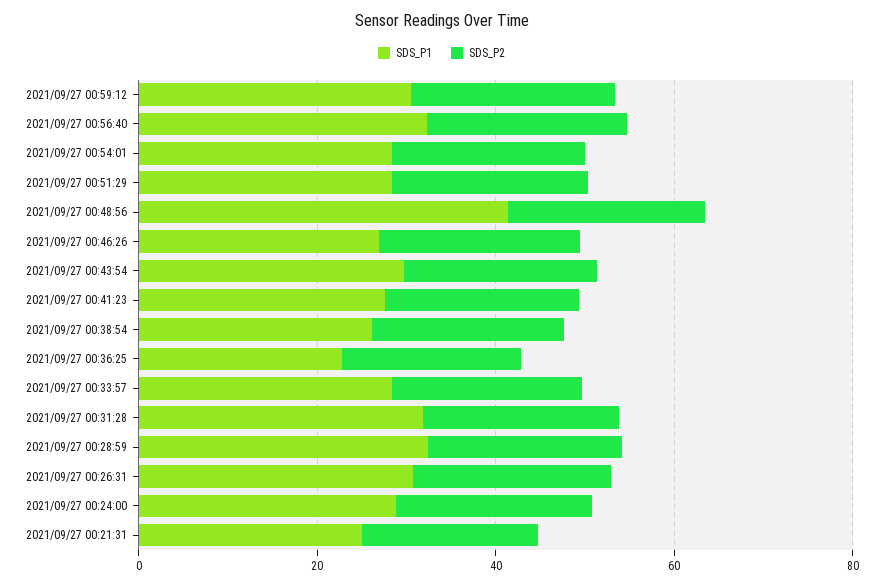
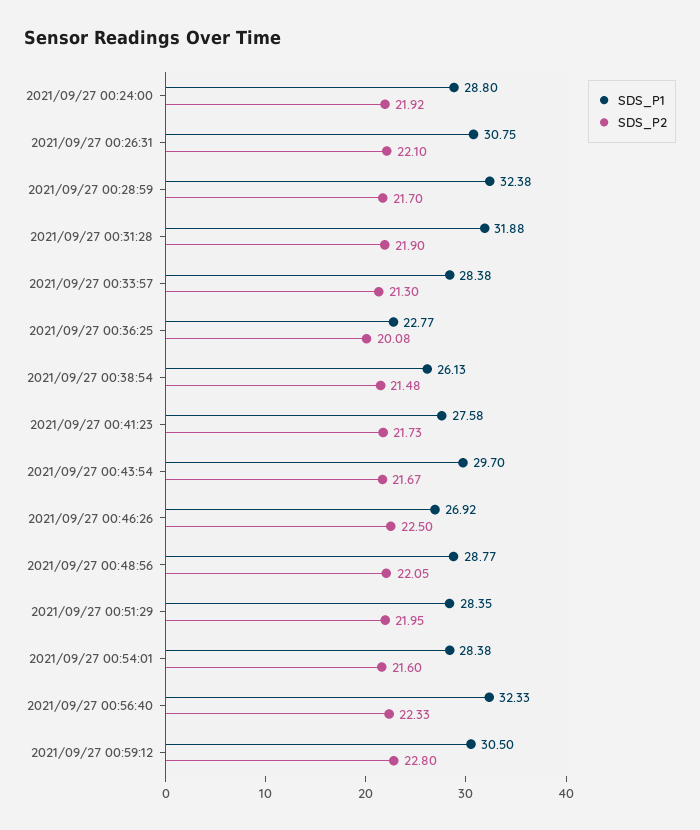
  {
    "SDS_P1": {
      "2021/09/27 00:59:12": 30.5,
      "2021/09/27 00:56:40": 32.33,
      "2021/09/27 00:54:01": 28.38,
      "2021/09/27 00:51:29": 28.35,
-     "2021/09/27 00:48:56": 40,
+     "2021/09/27 00:48:56": 28.77,
      "2021/09/27 00:46:26": 26.92,
      "2021/09/27 00:43:54": 29.7,
      "2021/09/27 00:41:23": 27.58,
      "2021/09/27 00:38:54": 26.13,
      "2021/09/27 00:36:25": 22.77,
      "2021/09/27 00:33:57": 28.38,
      "2021/09/27 00:31:28": 31.88,
      "2021/09/27 00:28:59": 32.38,
      "2021/09/27 00:26:31": 30.75,
-     "2021/09/27 00:24:00": 28.8,
+     "2021/09/27 00:24:00": 28.8
-     "2021/09/27 00:21:31": 25
    },
    "SDS_P2": {
      "2021/09/27 00:59:12": 22.8,
      "2021/09/27 00:56:40": 22.33,
      "2021/09/27 00:54:01": 21.6,
      "2021/09/27 00:51:29": 21.95,
      "2021/09/27 00:48:56": 22.05,
      "2021/09/27 00:46:26": 22.5,
      "2021/09/27 00:43:54": 21.67,
      "2021/09/27 00:41:23": 21.73,
      "2021/09/27 00:38:54": 21.48,
      "2021/09/27 00:36:25": 20.08,
      "2021/09/27 00:33:57": 21.3,
      "2021/09/27 00:31:28": 21.9,
      "2021/09/27 00:28:59": 21.7,
      "2021/09/27 00:26:31": 22.1,
-     "2021/09/27 00:24:00": 21.92,
+     "2021/09/27 00:24:00": 21.92
-     "2021/09/27 00:21:31": 20
    }
  }

